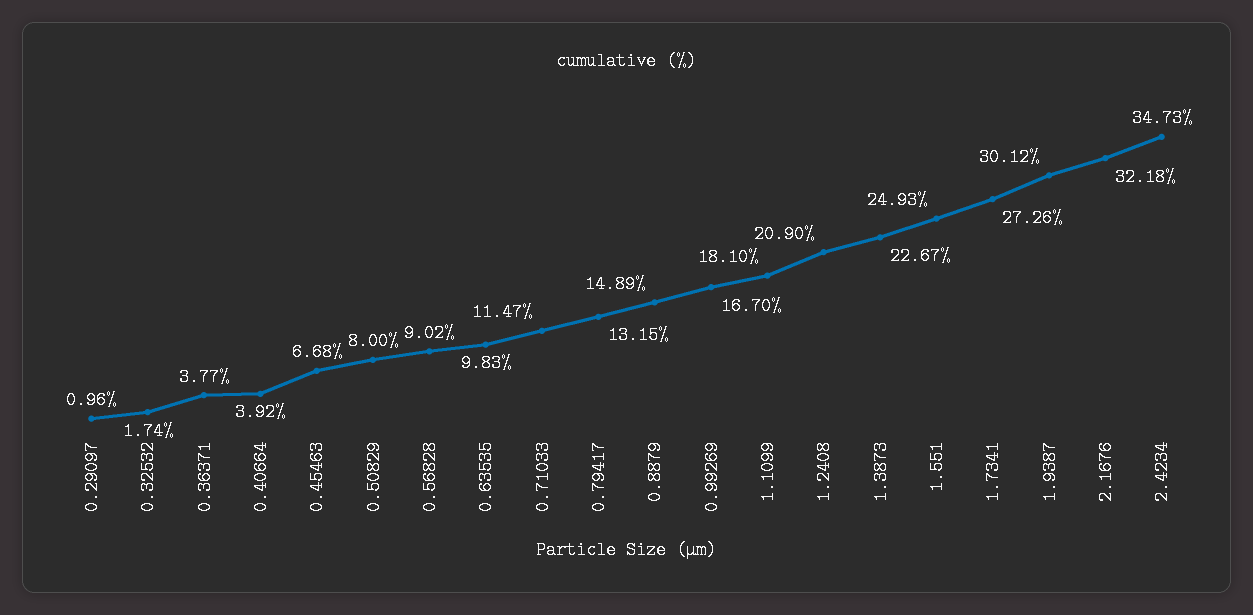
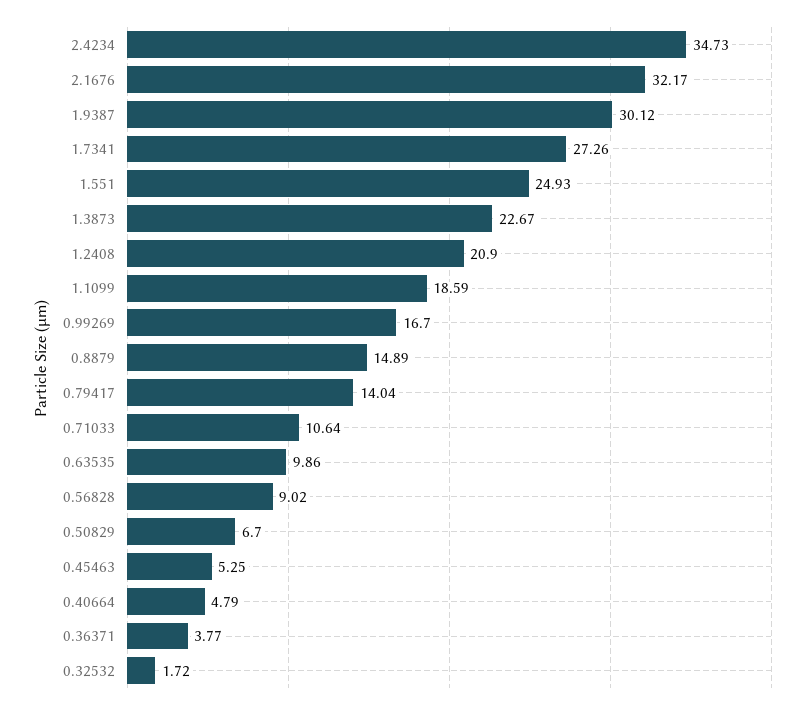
  {
-   "0.29097": 0.96,
-   "0.32532": 1.74,
+   "0.32532": 1.72,
    "0.36371": 3.77,
-   "0.40664": 3.92,
+   "0.40664": 4.79,
-   "0.45463": 6.68,
+   "0.45463": 5.25,
-   "0.50829": 8,
+   "0.50829": 6.7,
    "0.56828": 9.02,
-   "0.63535": 9.83,
+   "0.63535": 9.86,
-   "0.71033": 11.47,
+   "0.71033": 10.64,
-   "0.79417": 13.15,
+   "0.79417": 14.04,
    "0.8879": 14.89,
    "0.99269": 16.7,
-   "1.1099": 18.1,
+   "1.1099": 18.59,
    "1.2408": 20.9,
    "1.3873": 22.67,
    "1.551": 24.93,
    "1.7341": 27.26,
    "1.9387": 30.12,
-   "2.1676": 32.18,
+   "2.1676": 32.17,
    "2.4234": 34.73
  }

